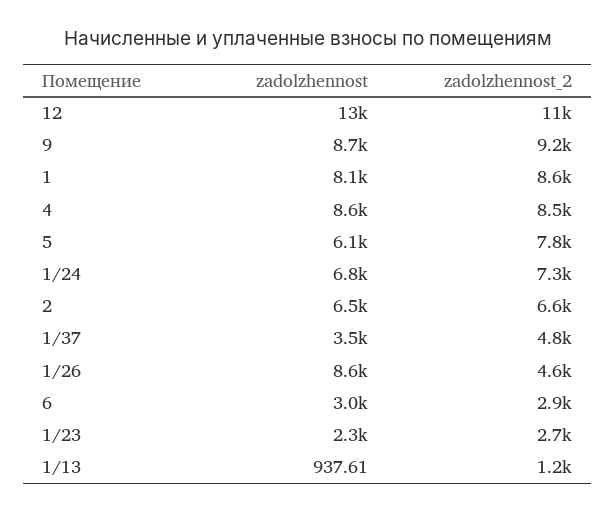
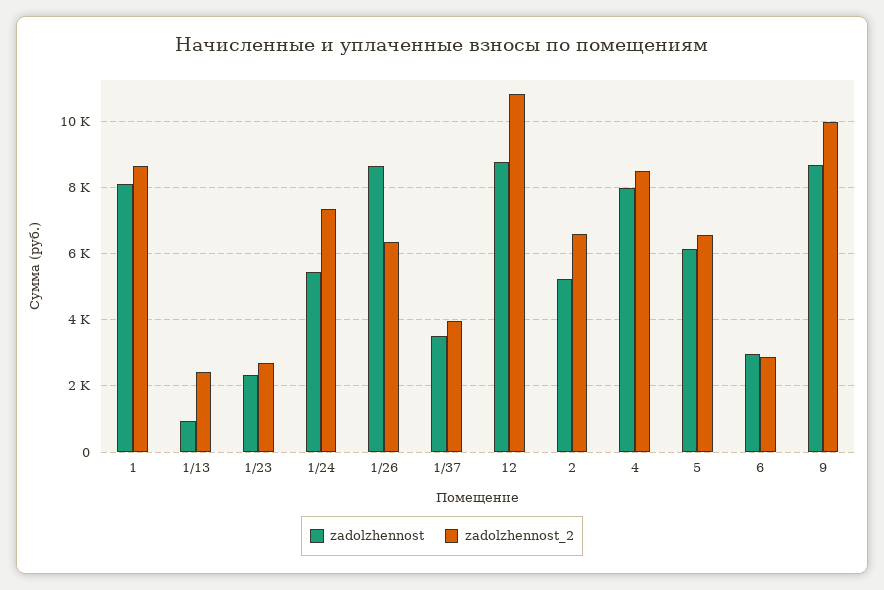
  {
    "zadolzhennost": {
-     "12": 13000,
+     "12": 8800,
      "9": 8700,
      "1": 8100,
-     "4": 8600,
+     "4": 8000,
      "5": 6100,
-     "1/24": 6800,
+     "1/24": 5400,
-     "2": 6500,
+     "2": 5200,
      "1/37": 3500,
      "1/26": 8600,
      "6": 3000,
      "1/23": 2300,
      "1/13": 937.61
    },
    "zadolzhennost_2": {
      "12": 11000,
-     "9": 9200,
+     "9": 10000,
      "1": 8600,
      "4": 8500,
-     "5": 7800,
+     "5": 6600,
      "1/24": 7300,
      "2": 6600,
-     "1/37": 4800,
+     "1/37": 4000,
-     "1/26": 4600,
+     "1/26": 6400,
      "6": 2900,
      "1/23": 2700,
-     "1/13": 1200
+     "1/13": 2400
    }
  }

